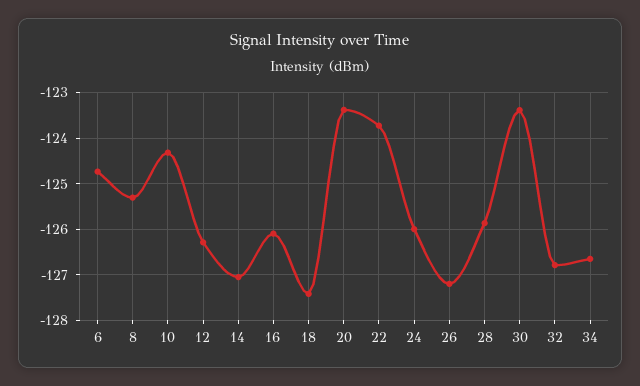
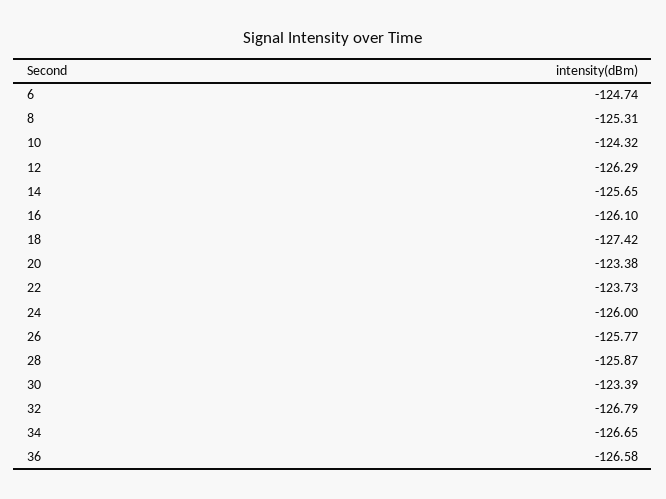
  {
    "6": -124.74,
    "8": -125.31,
    "10": -124.32,
    "12": -126.29,
-   "14": -127,
+   "14": -125.65,
    "16": -126.1,
    "18": -127.42,
    "20": -123.38,
    "22": -123.73,
    "24": -126,
-   "26": -127.2,
+   "26": -125.77,
    "28": -125.87,
    "30": -123.39,
    "32": -126.79,
-   "34": -126.65
+   "34": -126.65,
+   "36": -126.58
  }

